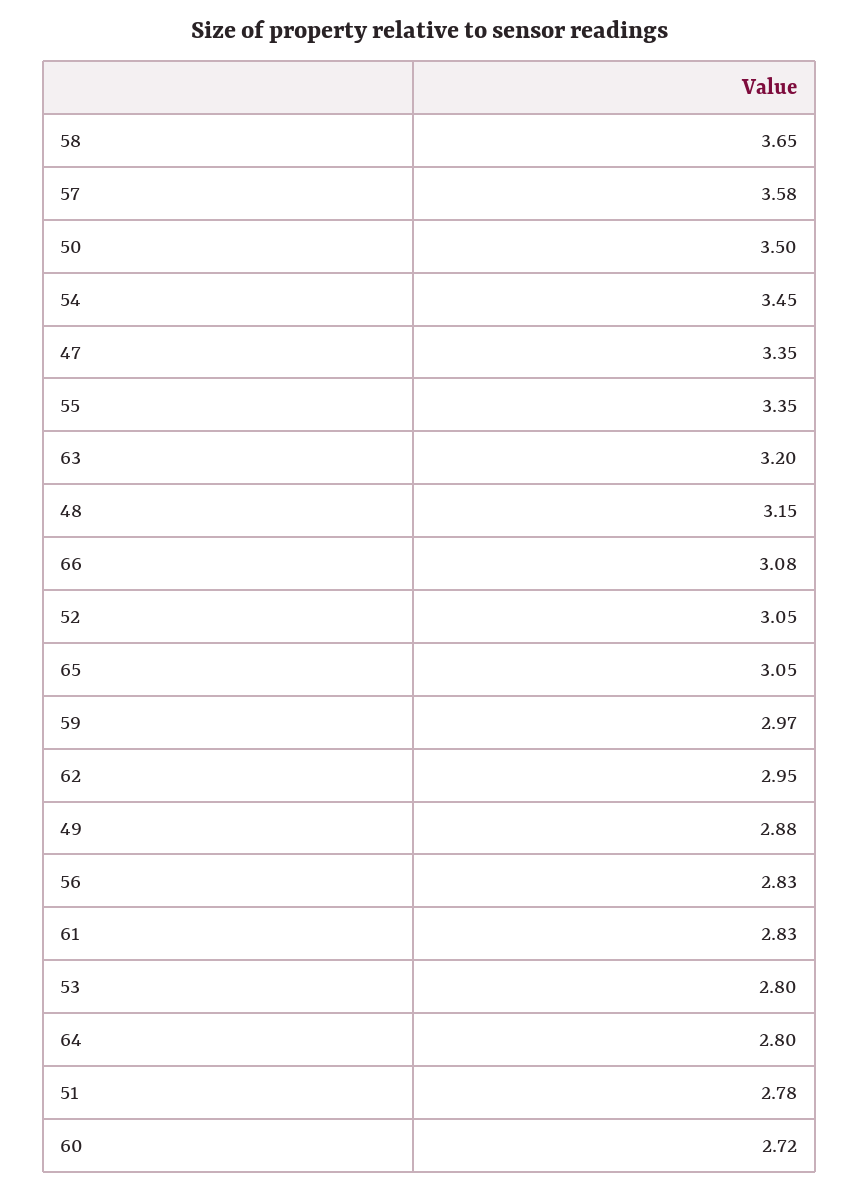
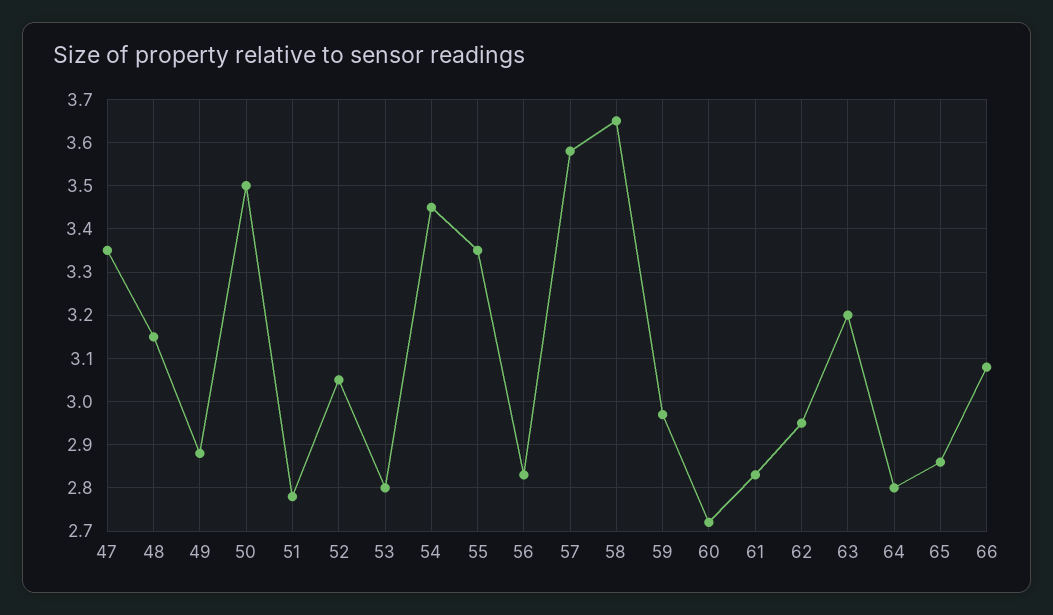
  {
    "58": 3.65,
    "57": 3.58,
    "50": 3.5,
    "54": 3.45,
    "47": 3.35,
    "55": 3.35,
    "63": 3.2,
    "48": 3.15,
    "66": 3.08,
    "52": 3.05,
-   "65": 3.05,
+   "65": 2.85,
    "59": 2.97,
    "62": 2.95,
    "49": 2.88,
    "56": 2.83,
    "61": 2.83,
    "53": 2.8,
    "64": 2.8,
    "51": 2.78,
    "60": 2.72
  }

